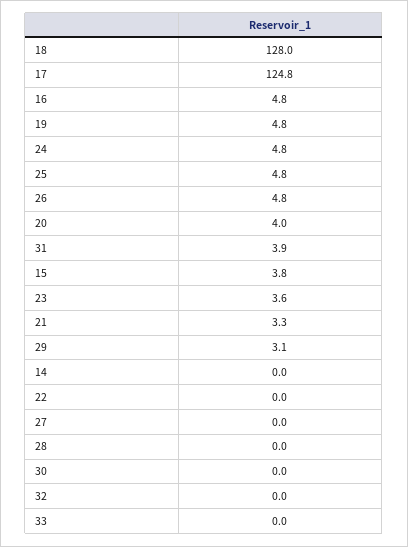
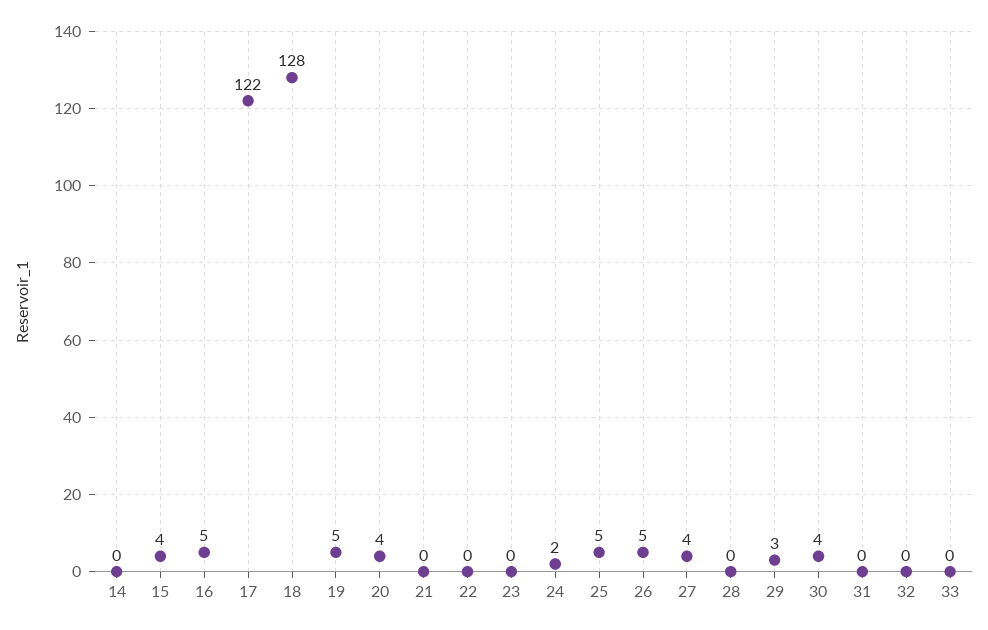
  {
    "18": 128,
-   "17": 124.8,
+   "17": 122,
    "16": 4.8,
    "19": 4.8,
-   "24": 4.8,
+   "24": 2,
    "25": 4.8,
    "26": 4.8,
    "20": 4,
-   "31": 3.9,
+   "31": 0,
    "15": 3.8,
-   "23": 3.6,
+   "23": 0,
-   "21": 3.3,
+   "21": 0,
    "29": 3.1,
    "14": 0,
    "22": 0,
-   "27": 0,
+   "27": 4,
    "28": 0,
-   "30": 0,
+   "30": 4,
    "32": 0,
    "33": 0
  }

